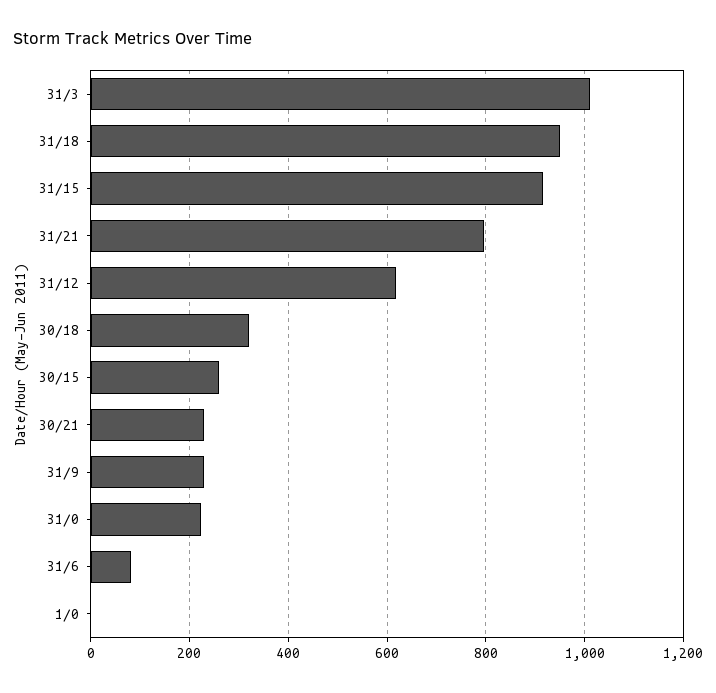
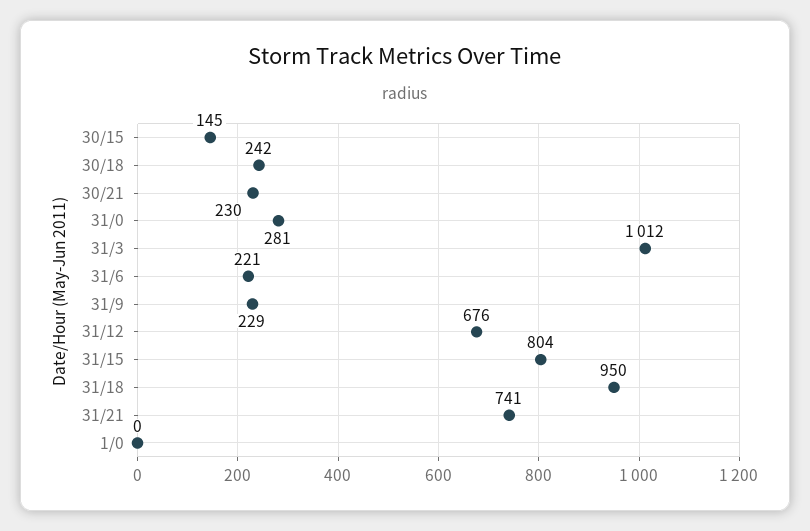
  {
    "31/3": 1012,
    "31/18": 950,
-   "31/15": 920,
+   "31/15": 804,
-   "31/21": 800,
+   "31/21": 741,
-   "31/12": 620,
+   "31/12": 676,
-   "30/18": 320,
+   "30/18": 242,
-   "30/15": 260,
+   "30/15": 145,
    "30/21": 230,
    "31/9": 229,
-   "31/0": 220,
+   "31/0": 281,
-   "31/6": 80,
+   "31/6": 221,
    "1/0": 0
  }

